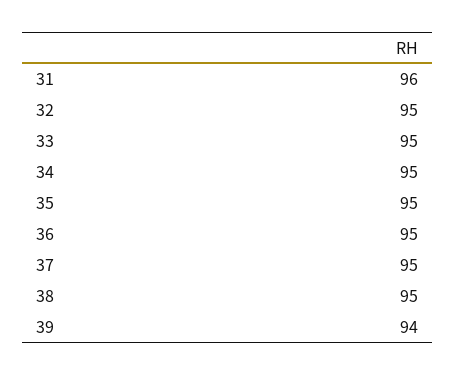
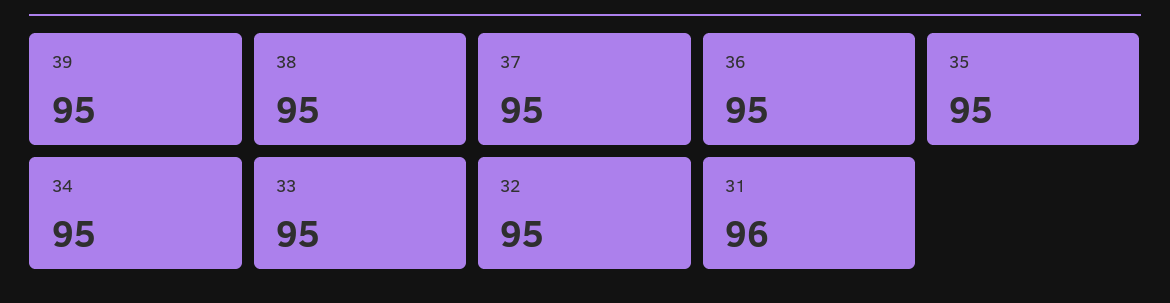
  {
    "31": 96,
    "32": 95,
    "33": 95,
    "34": 95,
    "35": 95,
    "36": 95,
    "37": 95,
    "38": 95,
-   "39": 94
+   "39": 95
  }

